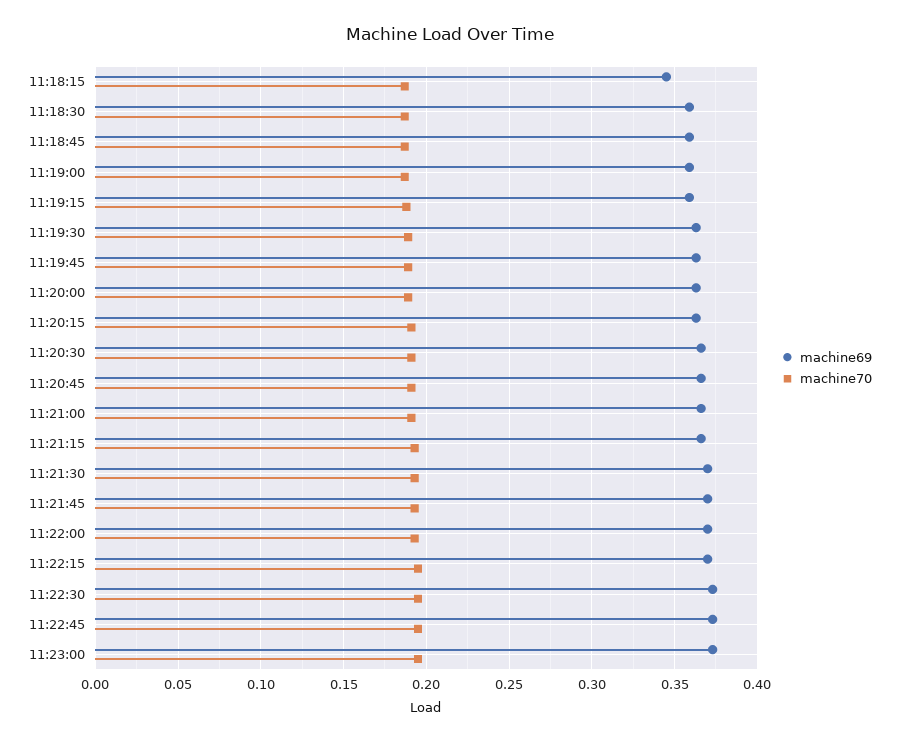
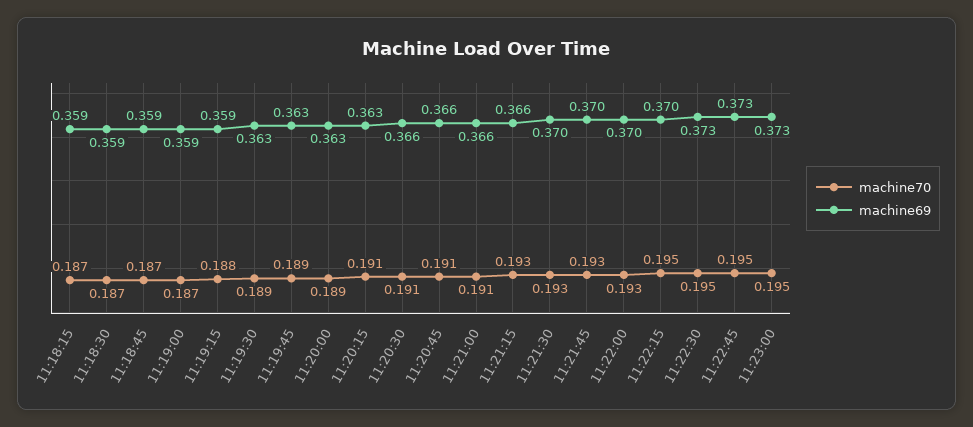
  {
    "machine69": {
-     "11:18:15": 0.345,
+     "11:18:15": 0.359,
      "11:18:30": 0.359,
      "11:18:45": 0.359,
      "11:19:00": 0.359,
      "11:19:15": 0.359,
      "11:19:30": 0.363,
      "11:19:45": 0.363,
      "11:20:00": 0.363,
      "11:20:15": 0.363,
      "11:20:30": 0.366,
      "11:20:45": 0.366,
      "11:21:00": 0.366,
      "11:21:15": 0.366,
      "11:21:30": 0.37,
      "11:21:45": 0.37,
      "11:22:00": 0.37,
      "11:22:15": 0.37,
      "11:22:30": 0.373,
      "11:22:45": 0.373,
      "11:23:00": 0.373
    },
    "machine70": {
      "11:18:15": 0.187,
      "11:18:30": 0.187,
      "11:18:45": 0.187,
      "11:19:00": 0.187,
      "11:19:15": 0.188,
      "11:19:30": 0.189,
      "11:19:45": 0.189,
      "11:20:00": 0.189,
      "11:20:15": 0.191,
      "11:20:30": 0.191,
      "11:20:45": 0.191,
      "11:21:00": 0.191,
      "11:21:15": 0.193,
      "11:21:30": 0.193,
      "11:21:45": 0.193,
      "11:22:00": 0.193,
      "11:22:15": 0.195,
      "11:22:30": 0.195,
      "11:22:45": 0.195,
      "11:23:00": 0.195
    }
  }

